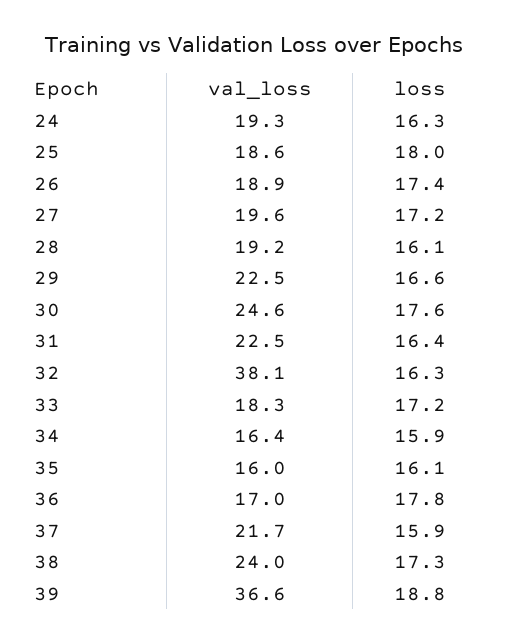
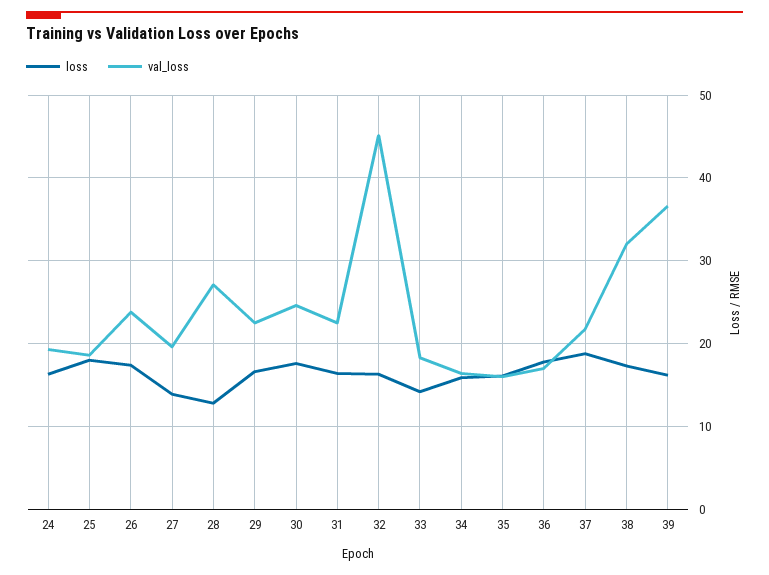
  {
    "val_loss": {
      "24": 19.3,
      "25": 18.6,
-     "26": 18.9,
+     "26": 24,
      "27": 19.6,
-     "28": 19.2,
+     "28": 27,
      "29": 22.5,
      "30": 24.6,
      "31": 22.5,
-     "32": 38.1,
+     "32": 45,
      "33": 18.3,
      "34": 16.4,
      "35": 16,
      "36": 17,
      "37": 21.7,
-     "38": 24,
+     "38": 32,
      "39": 36.6
    },
    "loss": {
      "24": 16.3,
      "25": 18,
      "26": 17.4,
-     "27": 17.2,
+     "27": 14,
-     "28": 16.1,
+     "28": 13,
      "29": 16.6,
      "30": 17.6,
      "31": 16.4,
      "32": 16.3,
-     "33": 17.2,
+     "33": 14,
      "34": 15.9,
      "35": 16.1,
      "36": 17.8,
-     "37": 15.9,
+     "37": 19,
      "38": 17.3,
-     "39": 18.8
+     "39": 16
    }
  }

